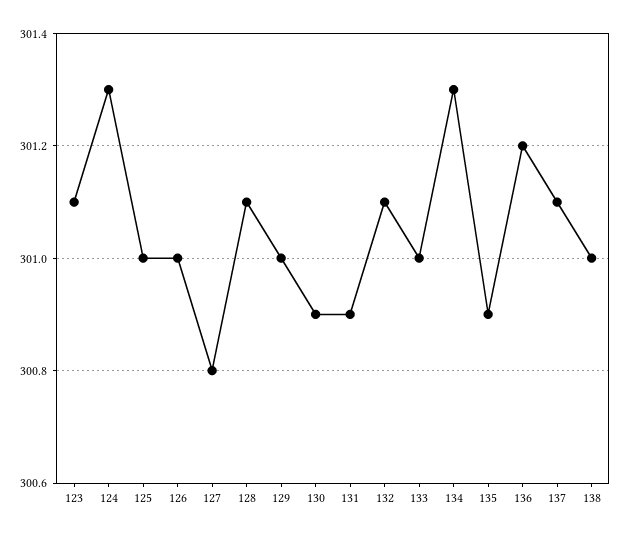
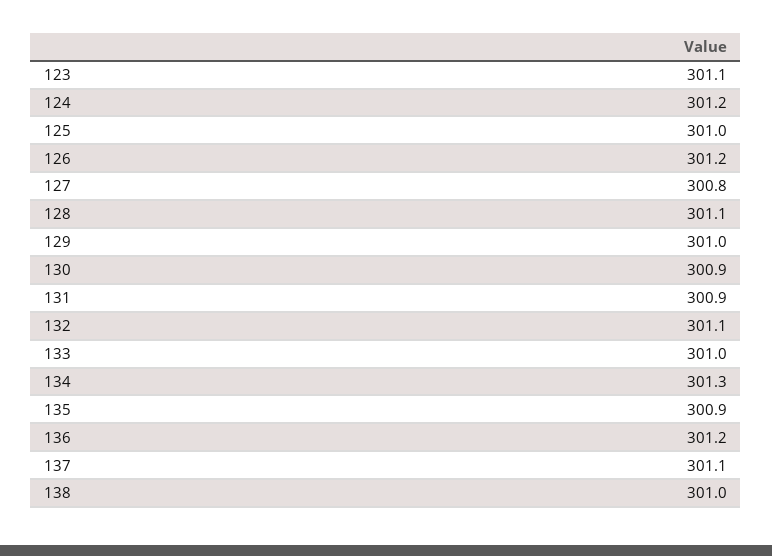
  {
    "123": 301.1,
-   "124": 301.3,
+   "124": 301.2,
    "125": 301,
-   "126": 301,
+   "126": 301.2,
    "127": 300.8,
    "128": 301.1,
    "129": 301,
    "130": 300.9,
    "131": 300.9,
    "132": 301.1,
    "133": 301,
    "134": 301.3,
    "135": 300.9,
    "136": 301.2,
    "137": 301.1,
    "138": 301
  }

